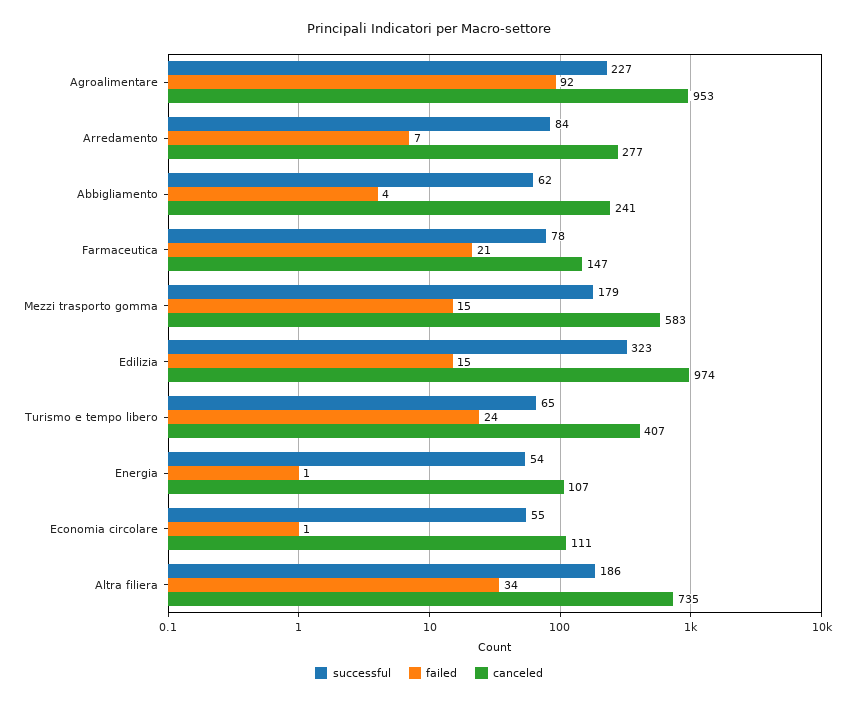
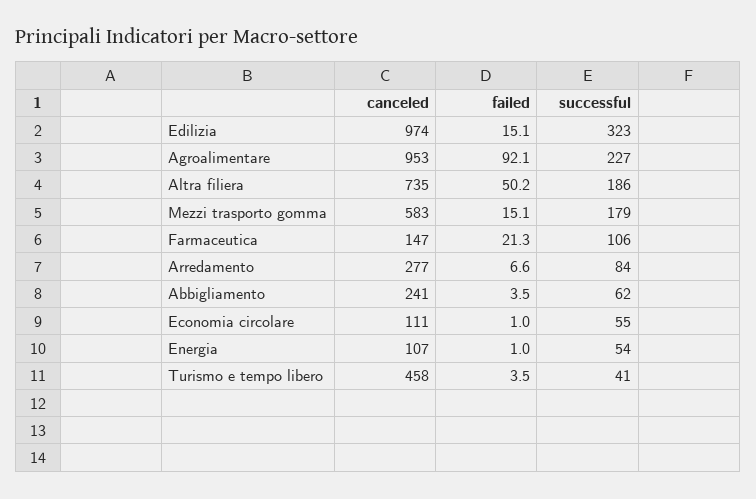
  {
    "successful": {
      "Agroalimentare": 227,
      "Arredamento": 84,
      "Abbigliamento": 62,
-     "Farmaceutica": 78,
+     "Farmaceutica": 106,
      "Mezzi trasporto gomma": 179,
      "Edilizia": 323,
-     "Turismo e tempo libero": 65,
+     "Turismo e tempo libero": 41,
      "Energia": 54,
      "Economia circolare": 55,
      "Altra filiera": 186
    },
    "failed": {
      "Agroalimentare": 92.1,
      "Arredamento": 6.6,
      "Abbigliamento": 3.5,
      "Farmaceutica": 21.3,
      "Mezzi trasporto gomma": 15.1,
      "Edilizia": 15.1,
-     "Turismo e tempo libero": 24,
+     "Turismo e tempo libero": 3.5,
      "Energia": 1,
      "Economia circolare": 1,
-     "Altra filiera": 34
+     "Altra filiera": 50.2
    },
    "canceled": {
      "Agroalimentare": 953,
      "Arredamento": 277,
      "Abbigliamento": 241,
      "Farmaceutica": 147,
      "Mezzi trasporto gomma": 583,
      "Edilizia": 974,
-     "Turismo e tempo libero": 407,
+     "Turismo e tempo libero": 458,
      "Energia": 107,
      "Economia circolare": 111,
      "Altra filiera": 735
    }
  }

